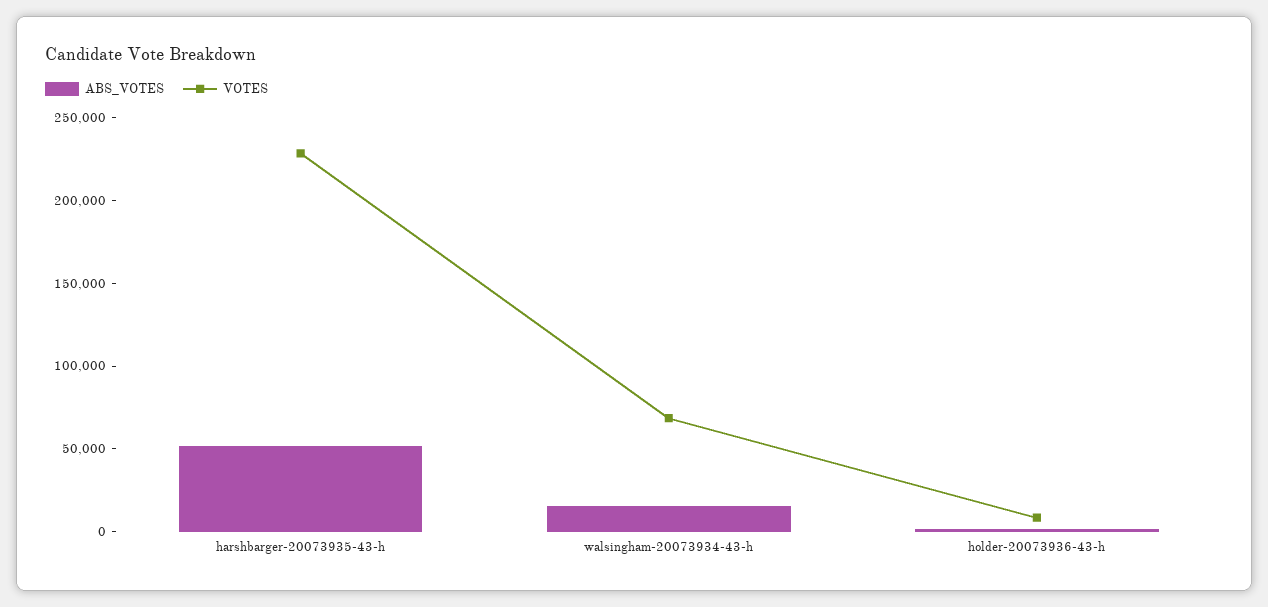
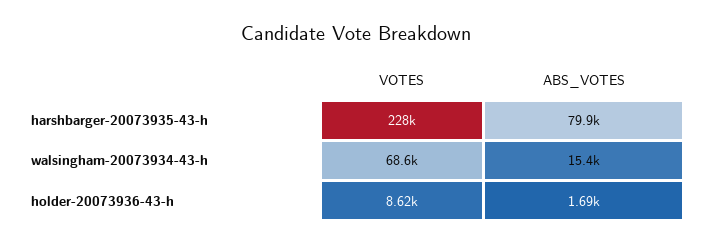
  {
    "ABS_VOTES": {
-     "harshbarger-20073935-43-h": 50000,
+     "harshbarger-20073935-43-h": 79900,
      "walsingham-20073934-43-h": 15400,
      "holder-20073936-43-h": 1690
    },
    "VOTES": {
      "harshbarger-20073935-43-h": 228000,
      "walsingham-20073934-43-h": 68600,
      "holder-20073936-43-h": 8620
    }
  }

